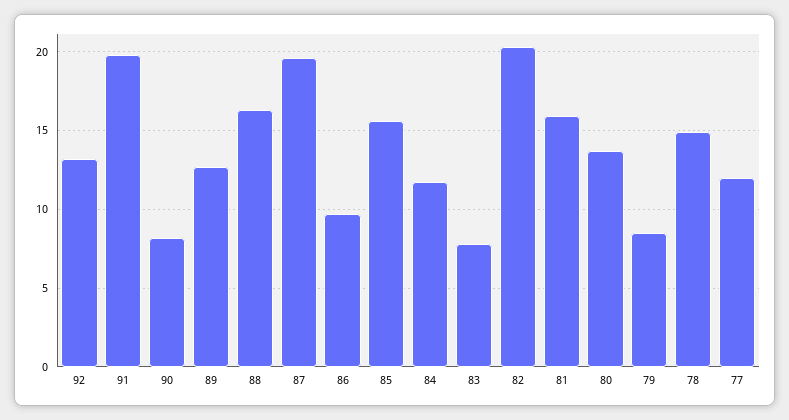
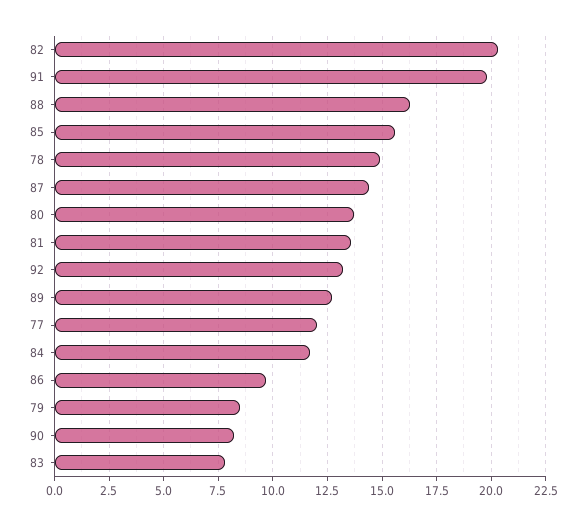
  {
    "92": 13,
    "91": 20,
    "90": 8,
    "89": 12.5,
    "88": 16.5,
-   "87": 19.5,
+   "87": 14.5,
    "86": 9.5,
    "85": 15.5,
    "84": 11.5,
    "83": 8,
    "82": 20.5,
-   "81": 16,
+   "81": 13.5,
    "80": 13.5,
    "79": 8.5,
    "78": 15,
    "77": 12
  }

